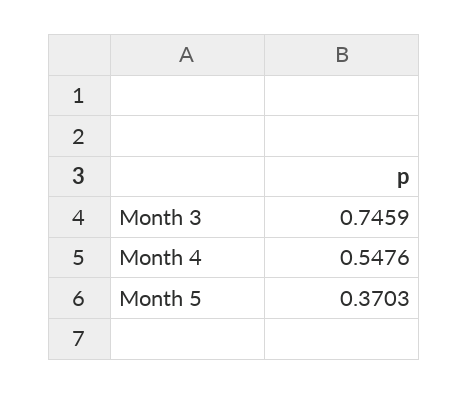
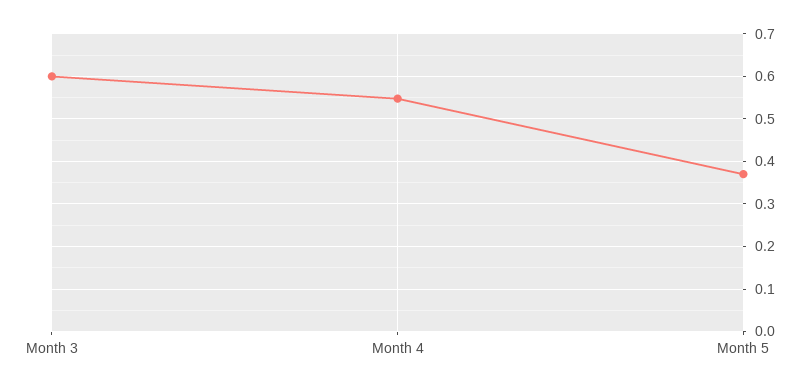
  {
-   "Month 3": 0.7459,
+   "Month 3": 0.6,
    "Month 4": 0.5476,
    "Month 5": 0.3703
  }

